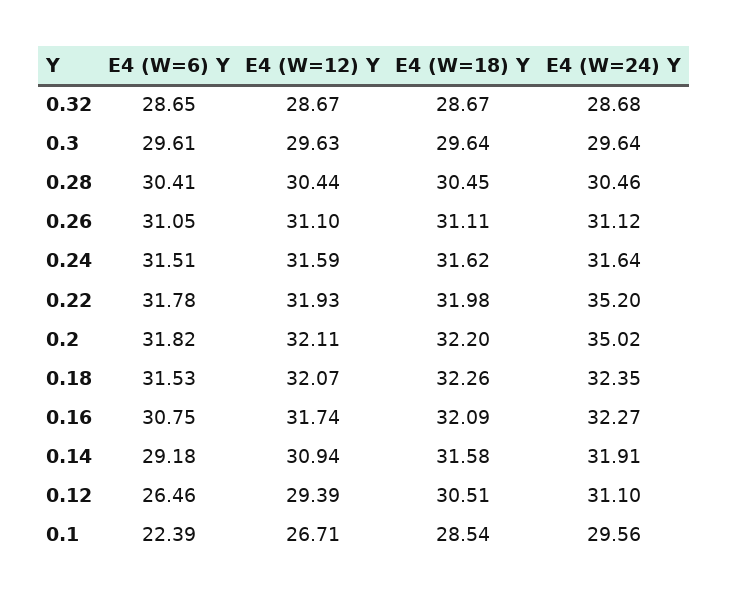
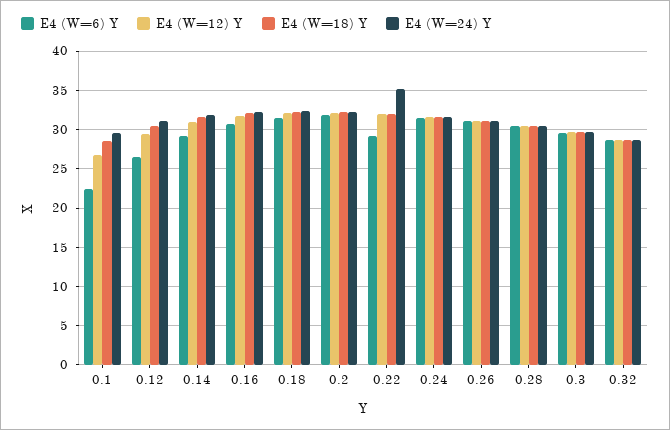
  {
    "E4 (W=6) Y": {
      "0.32": 28.65,
      "0.3": 29.61,
      "0.28": 30.41,
      "0.26": 31.05,
      "0.24": 31.51,
-     "0.22": 31.78,
+     "0.22": 29,
      "0.2": 31.82,
      "0.18": 31.53,
      "0.16": 30.75,
      "0.14": 29.18,
      "0.12": 26.46,
      "0.1": 22.39
    },
    "E4 (W=12) Y": {
      "0.32": 28.67,
      "0.3": 29.63,
      "0.28": 30.44,
      "0.26": 31.1,
      "0.24": 31.59,
      "0.22": 31.93,
      "0.2": 32.11,
      "0.18": 32.07,
      "0.16": 31.74,
      "0.14": 30.94,
      "0.12": 29.39,
      "0.1": 26.71
    },
    "E4 (W=18) Y": {
      "0.32": 28.67,
      "0.3": 29.64,
      "0.28": 30.45,
      "0.26": 31.11,
      "0.24": 31.62,
      "0.22": 31.98,
      "0.2": 32.2,
      "0.18": 32.26,
      "0.16": 32.09,
      "0.14": 31.58,
      "0.12": 30.51,
      "0.1": 28.54
    },
    "E4 (W=24) Y": {
      "0.32": 28.68,
      "0.3": 29.64,
      "0.28": 30.46,
      "0.26": 31.12,
      "0.24": 31.64,
      "0.22": 35.2,
-     "0.2": 35.02,
+     "0.2": 32,
      "0.18": 32.35,
      "0.16": 32.27,
      "0.14": 31.91,
      "0.12": 31.1,
      "0.1": 29.56
    }
  }

